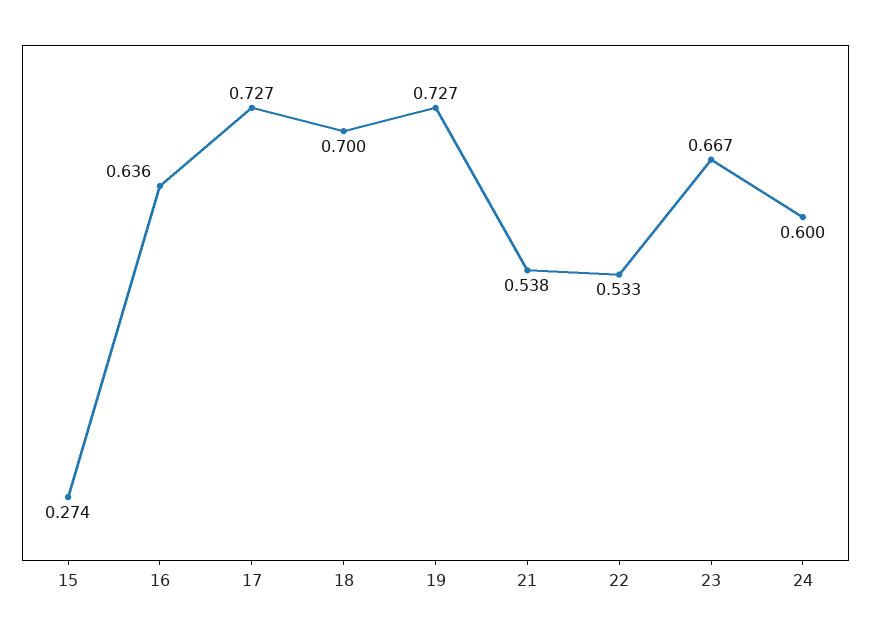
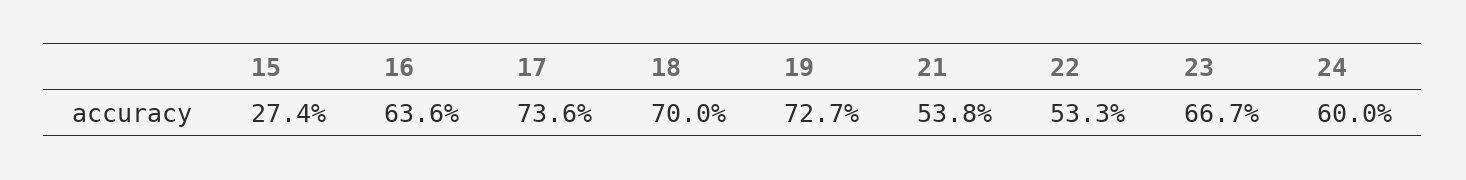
  {
    "15": 0.274,
    "16": 0.636,
-   "17": 0.727,
+   "17": 0.736,
    "18": 0.7,
    "19": 0.727,
    "21": 0.538,
    "22": 0.533,
    "23": 0.667,
    "24": 0.6
  }

